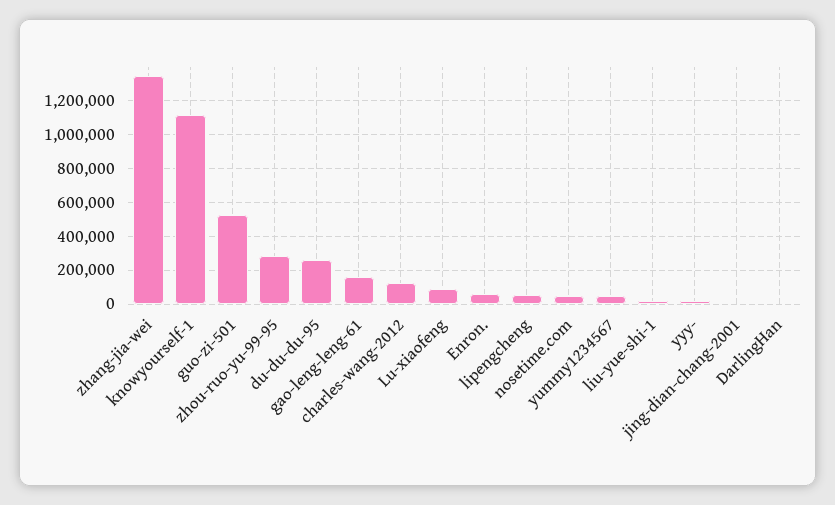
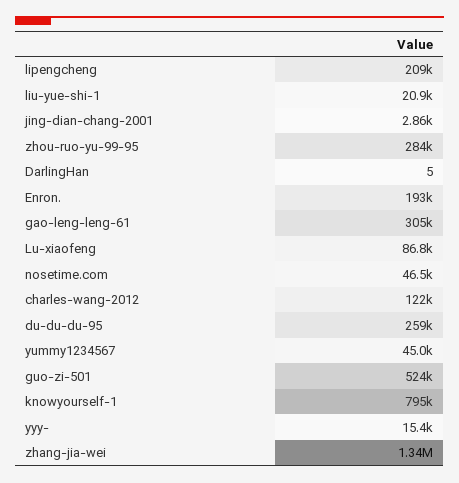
  {
    "zhang-jia-wei": 1340000,
-   "knowyourself-1": 1100000,
+   "knowyourself-1": 795000,
    "guo-zi-501": 524000,
    "zhou-ruo-yu-99-95": 284000,
    "du-du-du-95": 259000,
-   "gao-leng-leng-61": 150000,
+   "gao-leng-leng-61": 305000,
    "charles-wang-2012": 122000,
    "Lu-xiaofeng": 86800,
-   "Enron.": 50000,
+   "Enron.": 193000,
-   "lipengcheng": 50000,
+   "lipengcheng": 209000,
    "nosetime.com": 46500,
    "yummy1234567": 45000,
    "liu-yue-shi-1": 20900,
    "yyy-": 15400,
    "jing-dian-chang-2001": 2860,
    "DarlingHan": 5
  }

